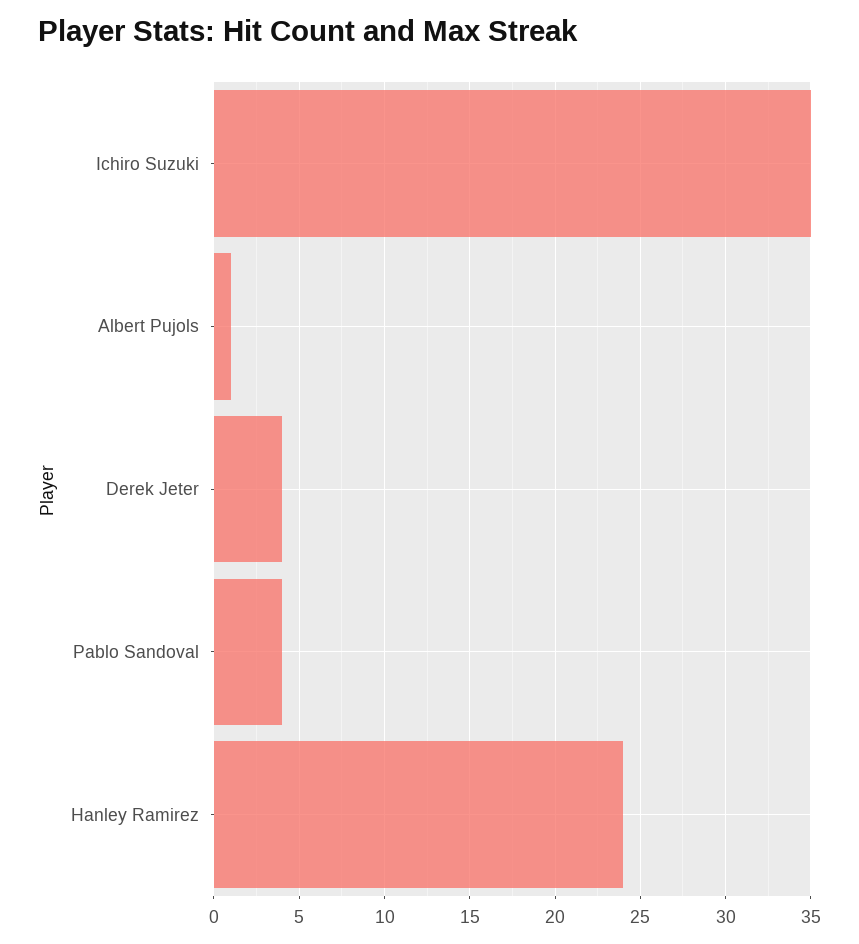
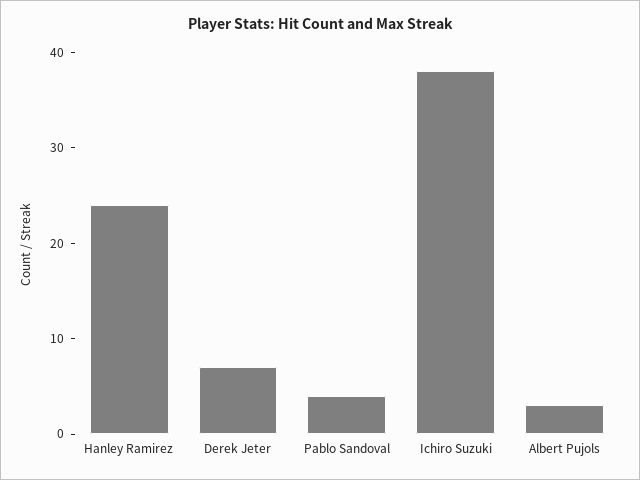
  {
-   "Ichiro Suzuki": 35,
+   "Ichiro Suzuki": 38,
-   "Albert Pujols": 1,
+   "Albert Pujols": 3,
-   "Derek Jeter": 4,
+   "Derek Jeter": 7,
    "Pablo Sandoval": 4,
    "Hanley Ramirez": 24
  }

